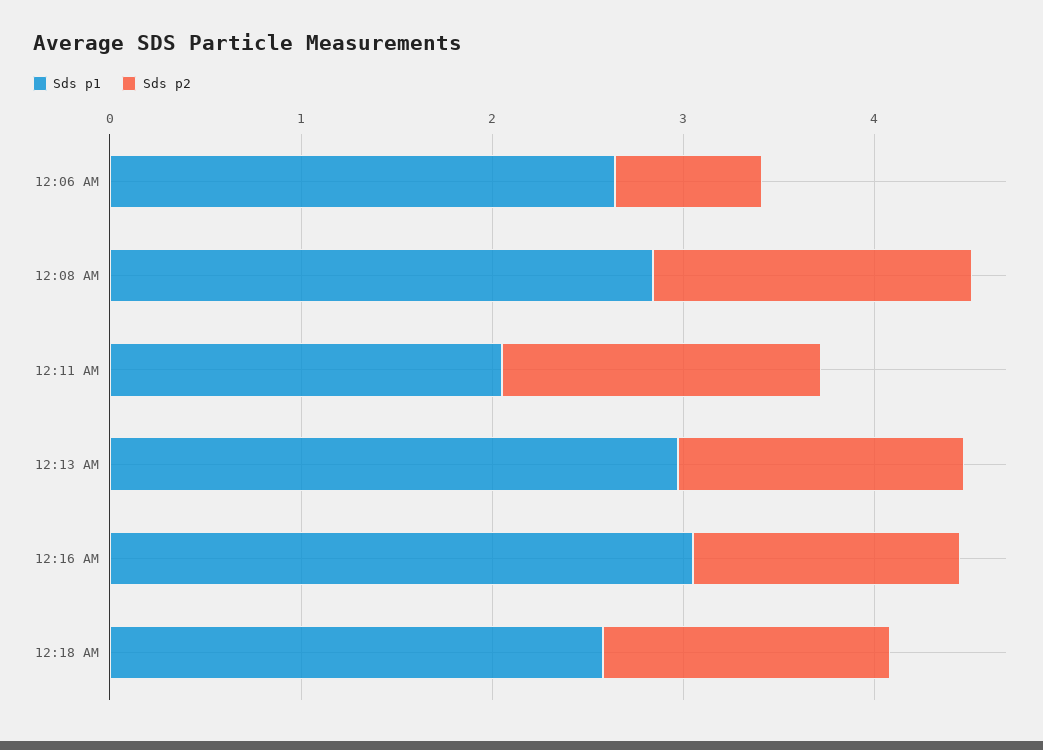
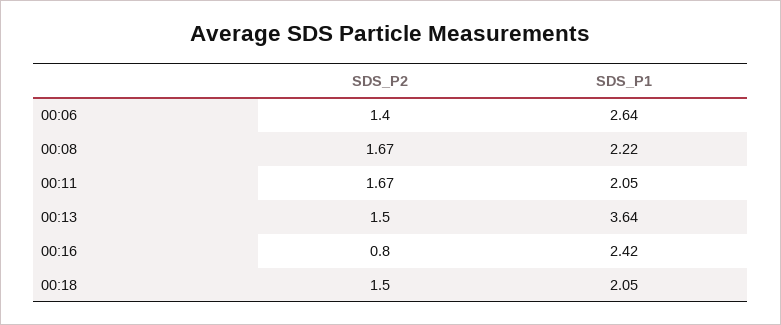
  {
    "Sds p1": {
      "12:06 AM": 2.64,
-     "12:08 AM": 2.8,
+     "12:08 AM": 2.22,
      "12:11 AM": 2.05,
-     "12:13 AM": 3,
+     "12:13 AM": 3.64,
-     "12:16 AM": 3,
+     "12:16 AM": 2.42,
-     "12:18 AM": 2.6
+     "12:18 AM": 2.05
    },
    "Sds p2": {
-     "12:06 AM": 0.8,
+     "12:06 AM": 1.4,
      "12:08 AM": 1.67,
      "12:11 AM": 1.67,
      "12:13 AM": 1.5,
-     "12:16 AM": 1.4,
+     "12:16 AM": 0.8,
      "12:18 AM": 1.5
    }
  }

